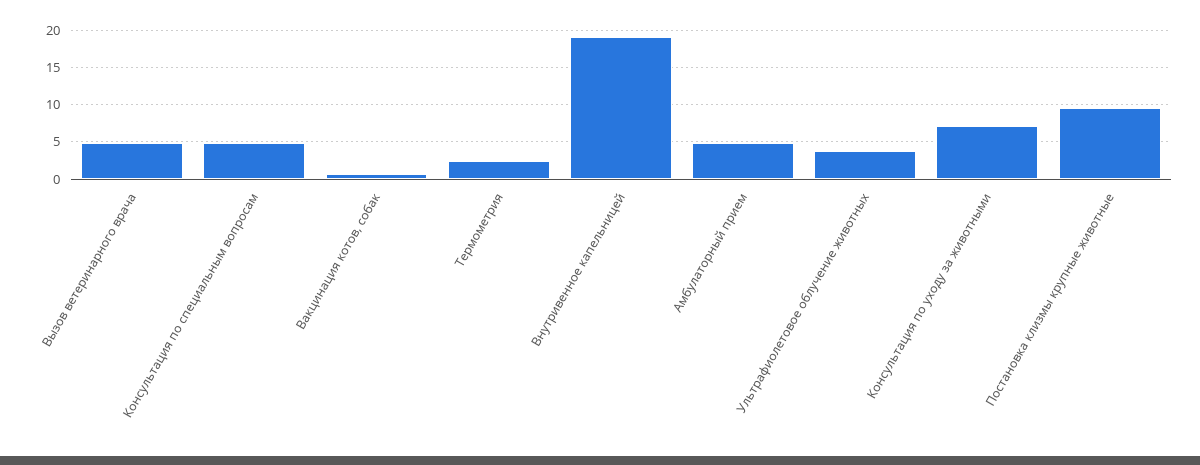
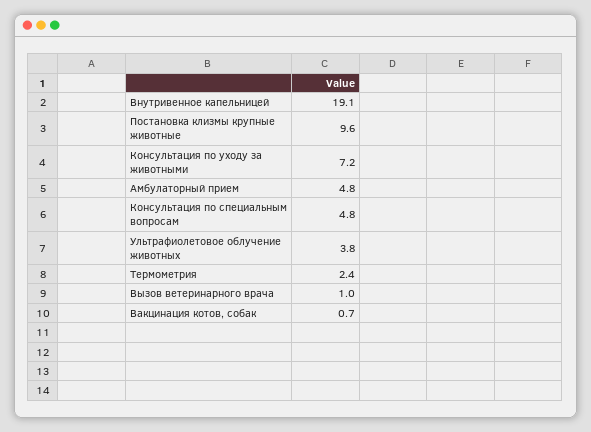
  {
-   "Вызов ветеринарного врача": 5,
+   "Вызов ветеринарного врача": 1,
    "Консультация по специальным вопросам": 4.8,
    "Вакцинация котов, собак": 0.7,
    "Термометрия": 2.4,
    "Внутривенное капельницей": 19.1,
    "Амбулаторный прием": 4.8,
    "Ультрафиолетовое облучение животных": 3.8,
    "Консультация по уходу за животными": 7.2,
    "Постановка клизмы крупные животные": 9.6
  }

